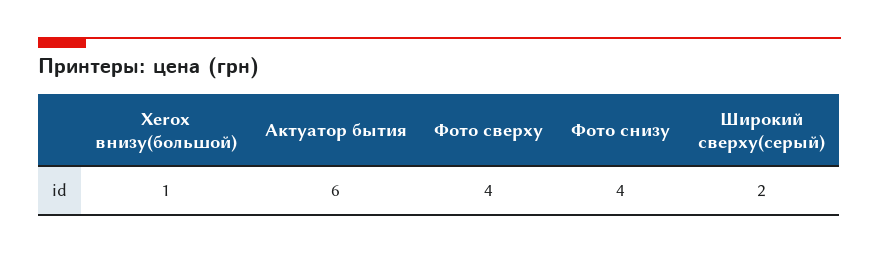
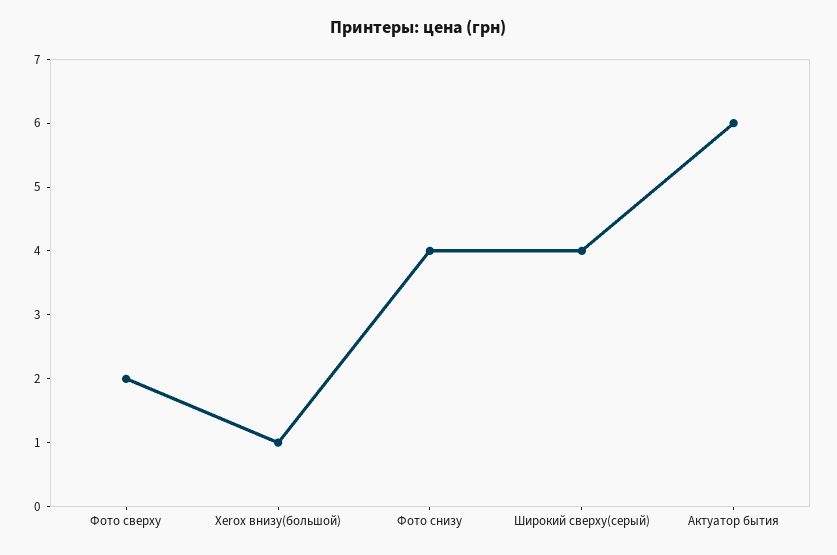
  {
    "Xerox внизу(большой)": 1,
    "Актуатор бытия": 6,
-   "Фото сверху": 4,
+   "Фото сверху": 2,
    "Фото снизу": 4,
-   "Широкий сверху(серый)": 2
+   "Широкий сверху(серый)": 4
  }

